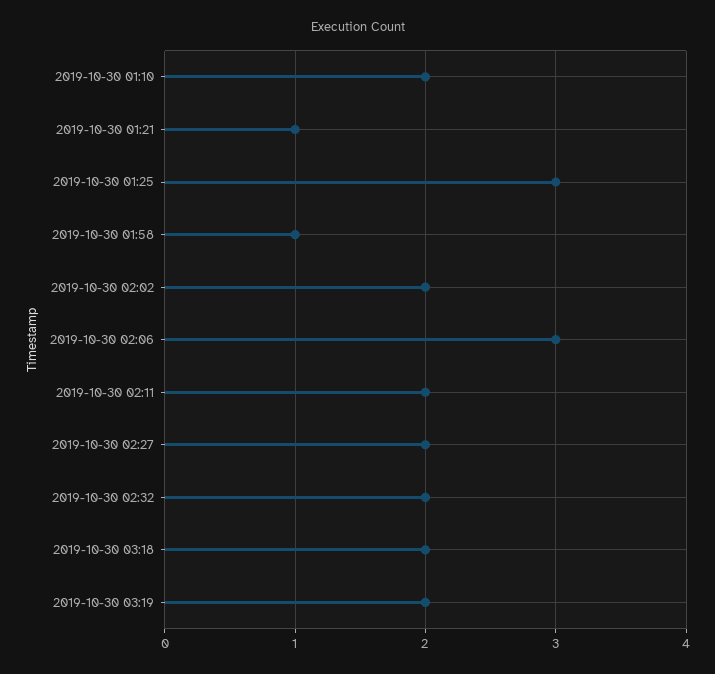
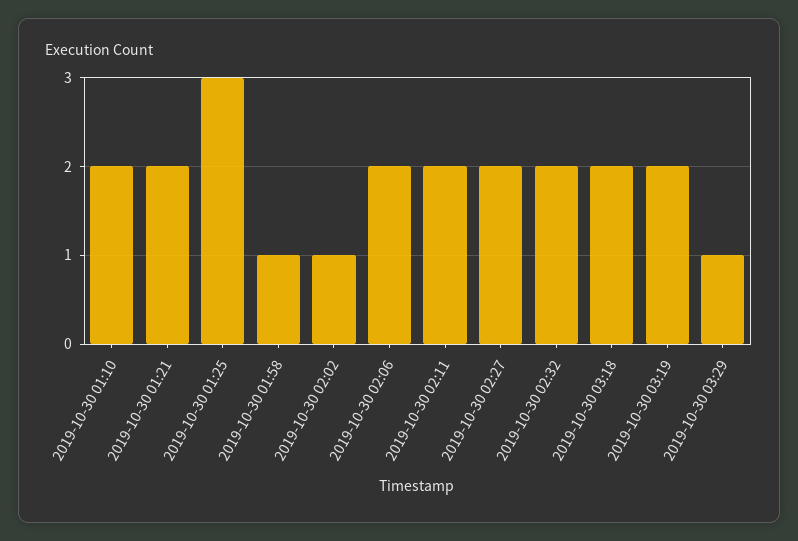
  {
    "2019-10-30 01:10": 2,
-   "2019-10-30 01:21": 1,
+   "2019-10-30 01:21": 2,
    "2019-10-30 01:25": 3,
    "2019-10-30 01:58": 1,
-   "2019-10-30 02:02": 2,
+   "2019-10-30 02:02": 1,
-   "2019-10-30 02:06": 3,
+   "2019-10-30 02:06": 2,
    "2019-10-30 02:11": 2,
    "2019-10-30 02:27": 2,
    "2019-10-30 02:32": 2,
    "2019-10-30 03:18": 2,
-   "2019-10-30 03:19": 2
+   "2019-10-30 03:19": 2,
+   "2019-10-30 03:29": 1
  }

